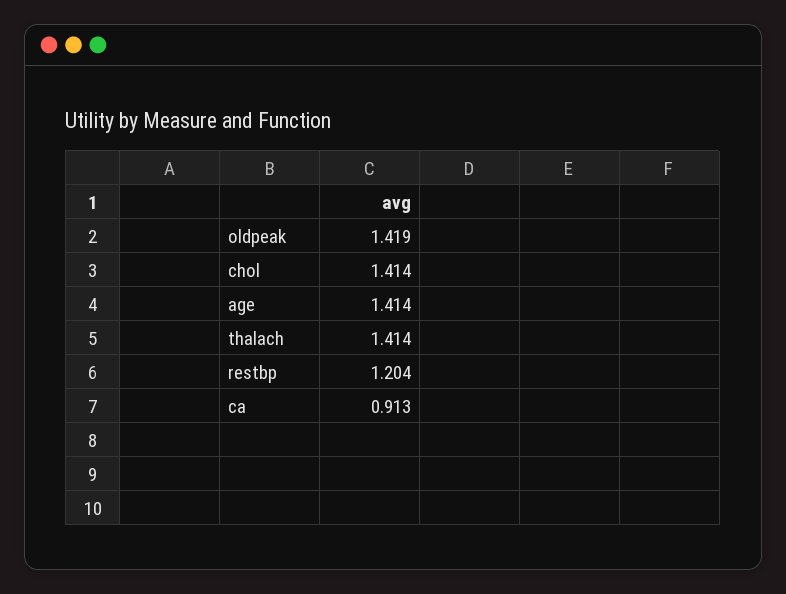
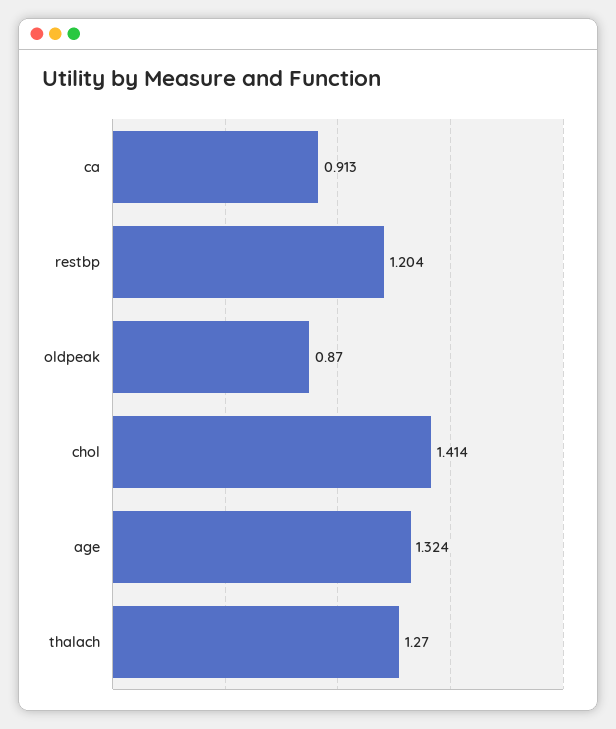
  {
-   "oldpeak": 1.419,
+   "oldpeak": 0.87,
    "chol": 1.414,
-   "age": 1.414,
+   "age": 1.324,
-   "thalach": 1.414,
+   "thalach": 1.27,
    "restbp": 1.204,
    "ca": 0.913
  }

